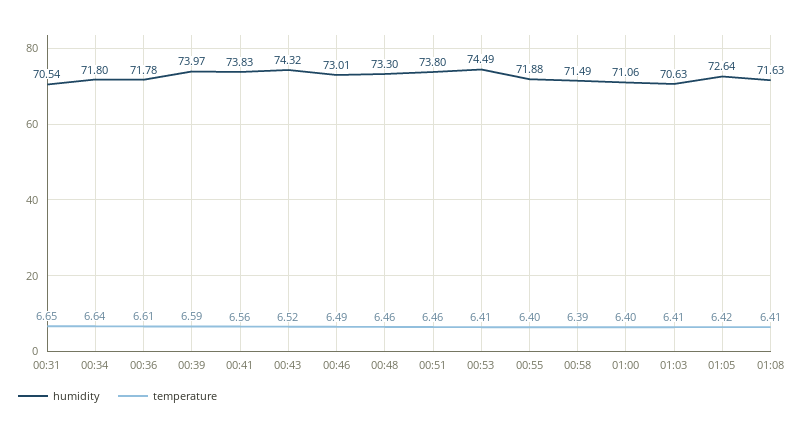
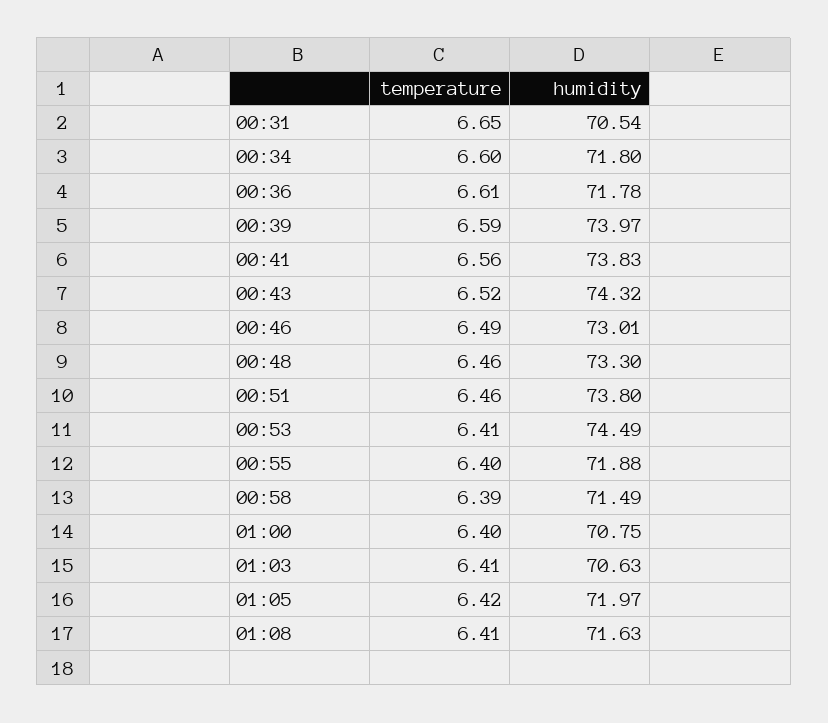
  {
    "humidity": {
      "00:31": 70.54,
      "00:34": 71.8,
      "00:36": 71.78,
      "00:39": 73.97,
      "00:41": 73.83,
      "00:43": 74.32,
      "00:46": 73.01,
      "00:48": 73.3,
      "00:51": 73.8,
      "00:53": 74.49,
      "00:55": 71.88,
      "00:58": 71.49,
-     "01:00": 71.06,
+     "01:00": 70.75,
      "01:03": 70.63,
-     "01:05": 72.64,
+     "01:05": 71.97,
      "01:08": 71.63
    },
    "temperature": {
      "00:31": 6.65,
-     "00:34": 6.64,
+     "00:34": 6.6,
      "00:36": 6.61,
      "00:39": 6.59,
      "00:41": 6.56,
      "00:43": 6.52,
      "00:46": 6.49,
      "00:48": 6.46,
      "00:51": 6.46,
      "00:53": 6.41,
      "00:55": 6.4,
      "00:58": 6.39,
      "01:00": 6.4,
      "01:03": 6.41,
      "01:05": 6.42,
      "01:08": 6.41
    }
  }

